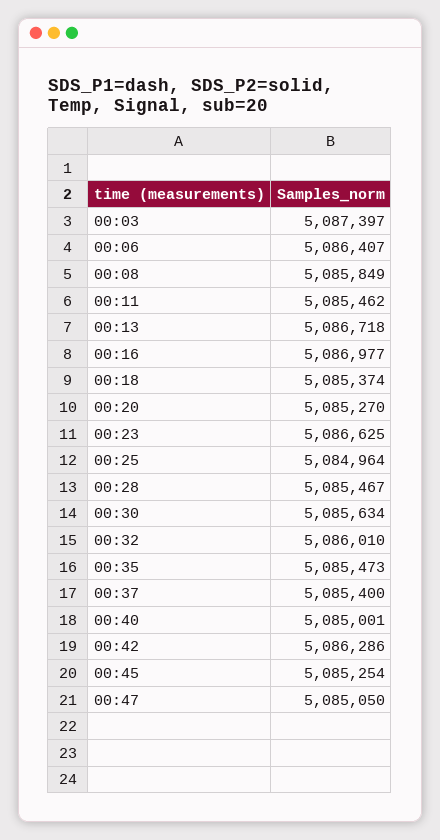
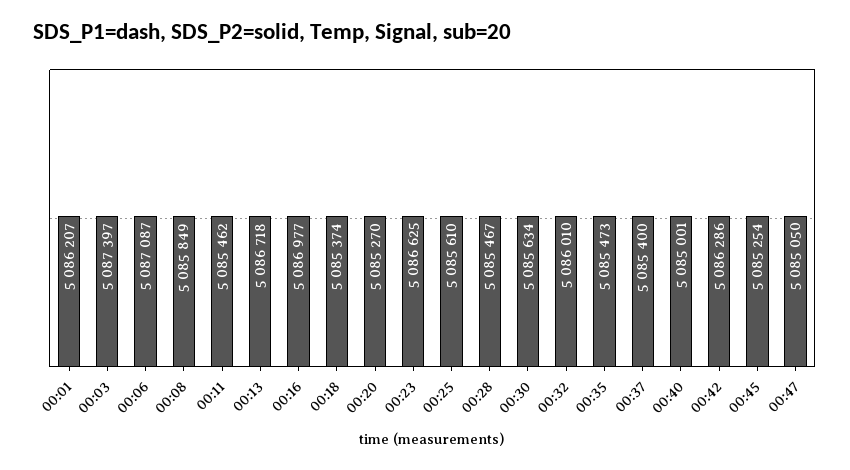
  {
    "00:03": 5087397,
-   "00:06": 5086407,
+   "00:06": 5087087,
    "00:08": 5085849,
    "00:11": 5085462,
    "00:13": 5086718,
    "00:16": 5086977,
    "00:18": 5085374,
    "00:20": 5085270,
    "00:23": 5086625,
-   "00:25": 5084964,
+   "00:25": 5085610,
    "00:28": 5085467,
    "00:30": 5085634,
    "00:32": 5086010,
    "00:35": 5085473,
    "00:37": 5085400,
    "00:40": 5085001,
    "00:42": 5086286,
    "00:45": 5085254,
-   "00:47": 5085050
+   "00:47": 5085050,
+   "00:01": 5086207
  }

